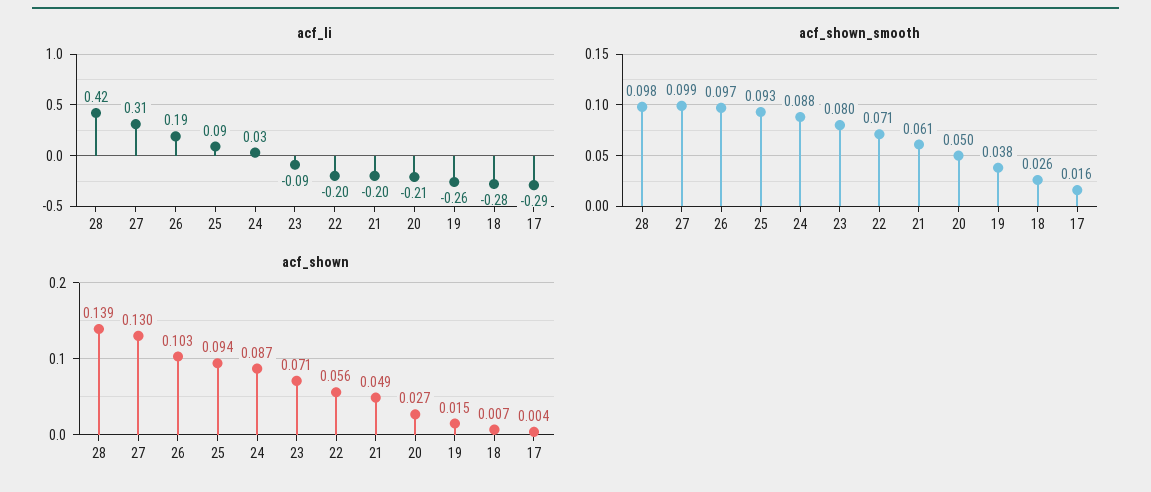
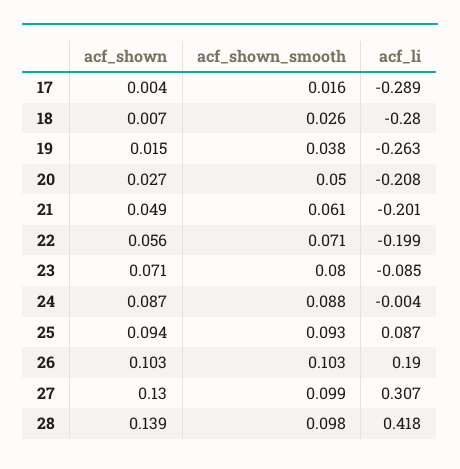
  {
    "acf_li": {
      "28": 0.418,
      "27": 0.307,
      "26": 0.19,
      "25": 0.087,
-     "24": 0.03,
+     "24": -0.004,
      "23": -0.085,
      "22": -0.199,
      "21": -0.201,
      "20": -0.208,
      "19": -0.263,
      "18": -0.28,
      "17": -0.289
    },
    "acf_shown_smooth": {
      "28": 0.098,
      "27": 0.099,
-     "26": 0.097,
+     "26": 0.103,
      "25": 0.093,
      "24": 0.088,
      "23": 0.08,
      "22": 0.071,
      "21": 0.061,
      "20": 0.05,
      "19": 0.038,
      "18": 0.026,
      "17": 0.016
    },
    "acf_shown": {
      "28": 0.139,
      "27": 0.13,
      "26": 0.103,
      "25": 0.094,
      "24": 0.087,
      "23": 0.071,
      "22": 0.056,
      "21": 0.049,
      "20": 0.027,
      "19": 0.015,
      "18": 0.007,
      "17": 0.004
    }
  }

